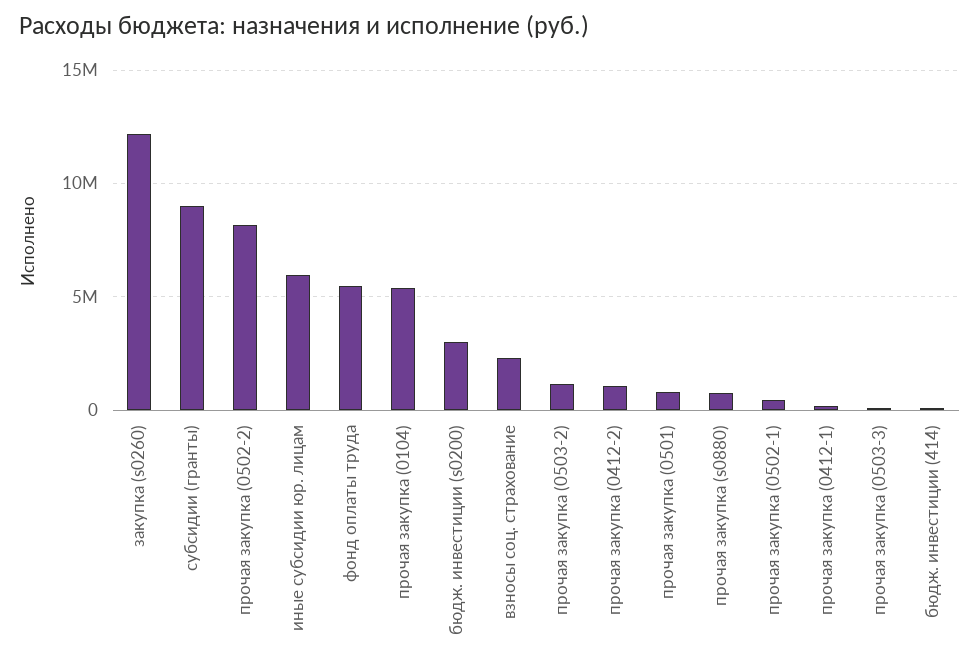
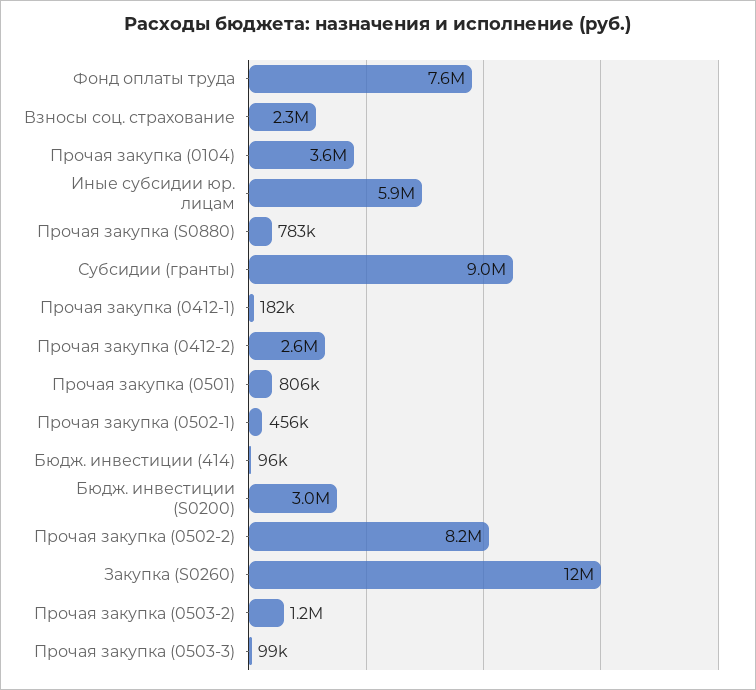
  {
    "закупка (s0260)": 12000000,
    "субсидии (гранты)": 9000000,
    "прочая закупка (0502-2)": 8200000,
    "иные субсидии юр. лицам": 5900000,
-   "фонд оплаты труда": 5500000,
+   "фонд оплаты труда": 7600000,
-   "прочая закупка (0104)": 5500000,
+   "прочая закупка (0104)": 3600000,
    "бюдж. инвестиции (s0200)": 3000000,
    "взносы соц. страхование": 2300000,
    "прочая закупка (0503-2)": 1200000,
-   "прочая закупка (0412-2)": 1000000,
+   "прочая закупка (0412-2)": 2600000,
    "прочая закупка (0501)": 806000,
    "прочая закупка (s0880)": 783000,
    "прочая закупка (0502-1)": 456000,
    "прочая закупка (0412-1)": 182000,
    "прочая закупка (0503-3)": 99000,
    "бюдж. инвестиции (414)": 96000
  }

